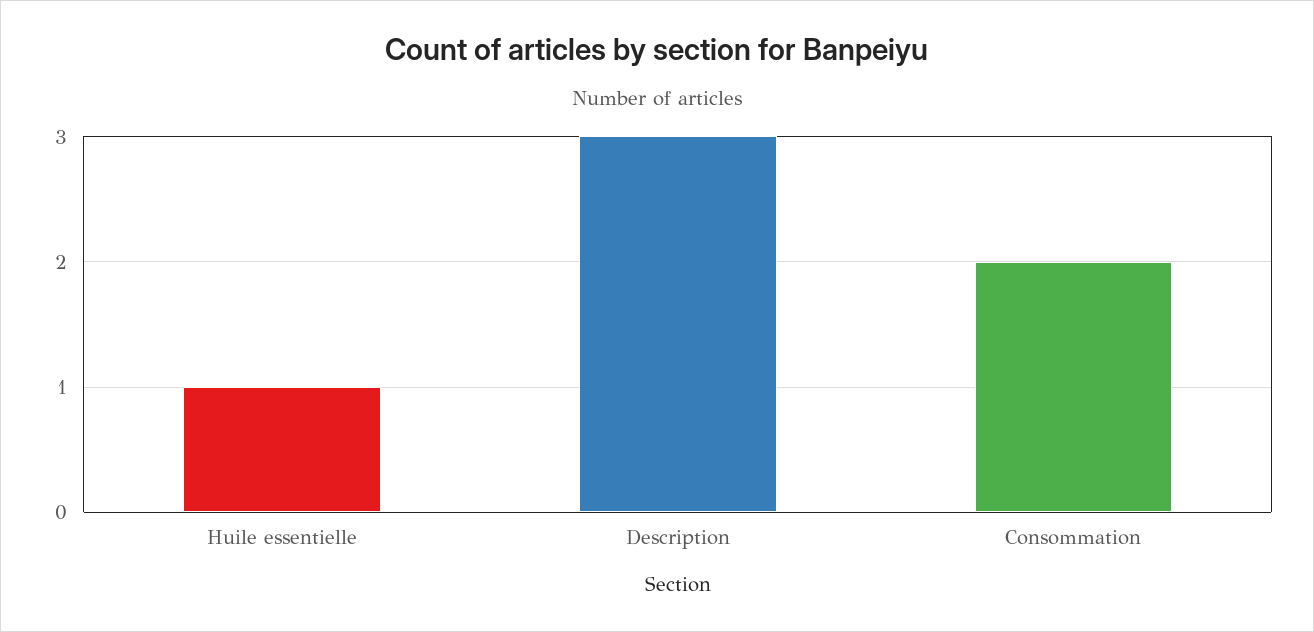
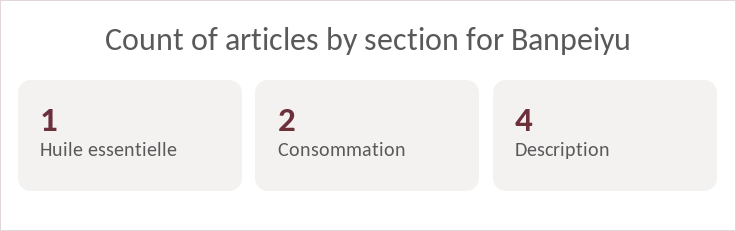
  {
    "Huile essentielle": 1,
-   "Description": 3,
+   "Description": 4,
    "Consommation": 2
  }

